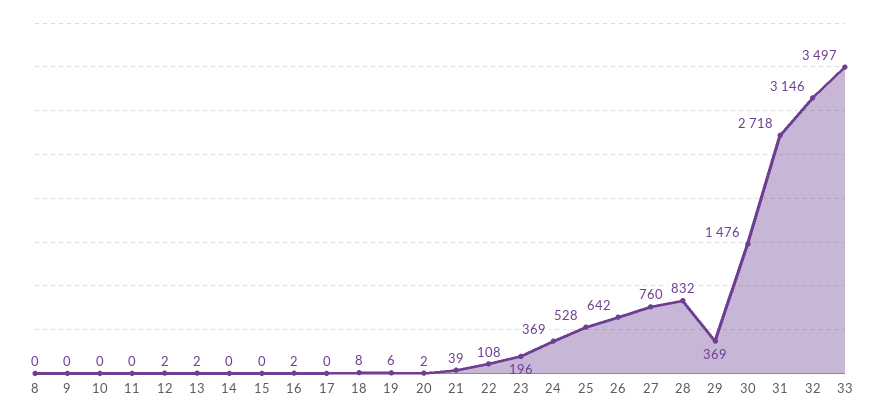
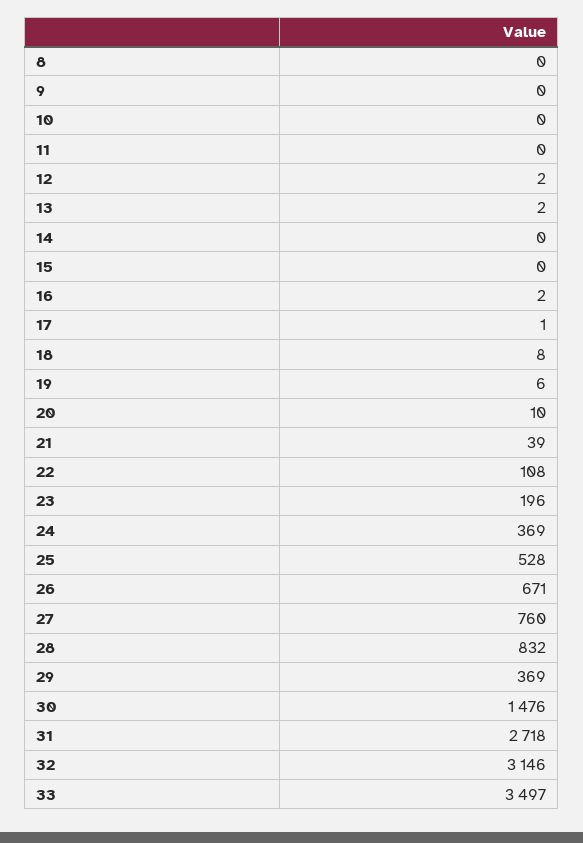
  {
    "8": 0,
    "9": 0,
    "10": 0,
    "11": 0,
    "12": 2,
    "13": 2,
    "14": 0,
    "15": 0,
    "16": 2,
-   "17": 0,
+   "17": 1,
    "18": 8,
    "19": 6,
-   "20": 2,
+   "20": 10,
    "21": 39,
    "22": 108,
    "23": 196,
    "24": 369,
    "25": 528,
-   "26": 642,
+   "26": 671,
    "27": 760,
    "28": 832,
    "29": 369,
    "30": 1476,
    "31": 2718,
    "32": 3146,
    "33": 3497
  }

